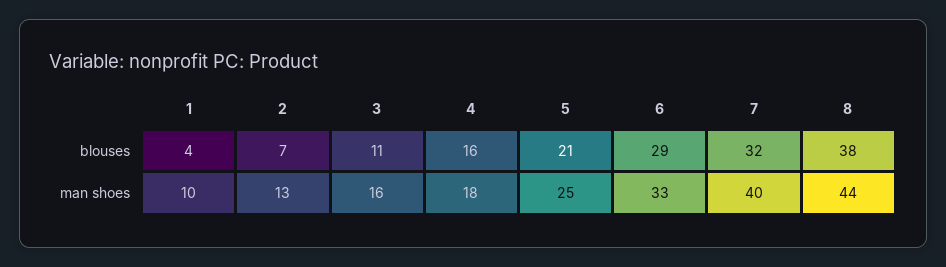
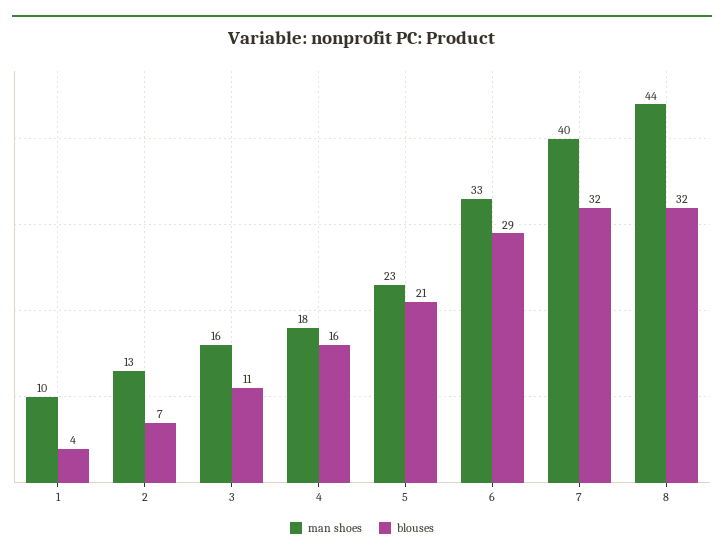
  {
    "blouses": {
      "1": 4,
      "2": 7,
      "3": 11,
      "4": 16,
      "5": 21,
      "6": 29,
      "7": 32,
-     "8": 38
+     "8": 32
    },
    "man shoes": {
      "1": 10,
      "2": 13,
      "3": 16,
      "4": 18,
-     "5": 25,
+     "5": 23,
      "6": 33,
      "7": 40,
      "8": 44
    }
  }

